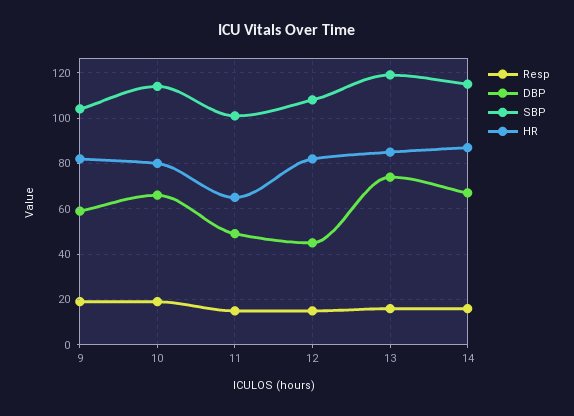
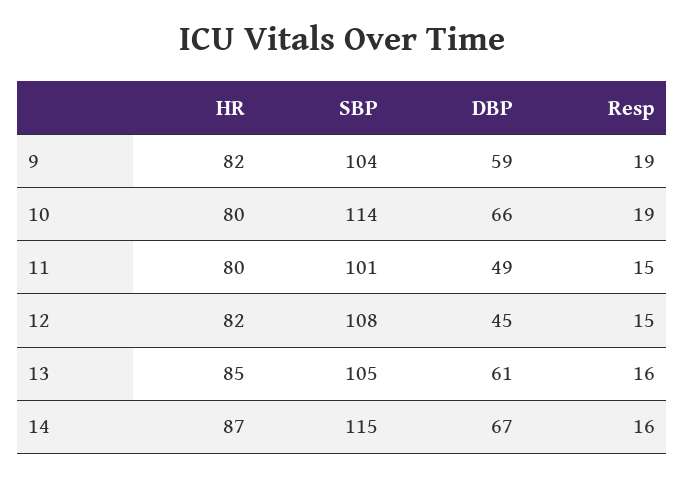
  {
    "Resp": {
      "9": 19,
      "10": 19,
      "11": 15,
      "12": 15,
      "13": 16,
      "14": 16
    },
    "DBP": {
      "9": 59,
      "10": 66,
      "11": 49,
      "12": 45,
-     "13": 75,
+     "13": 61,
      "14": 67
    },
    "SBP": {
      "9": 104,
      "10": 114,
      "11": 101,
      "12": 108,
-     "13": 120,
+     "13": 105,
      "14": 115
    },
    "HR": {
      "9": 82,
      "10": 80,
-     "11": 65,
+     "11": 80,
      "12": 82,
      "13": 85,
      "14": 87
    }
  }

